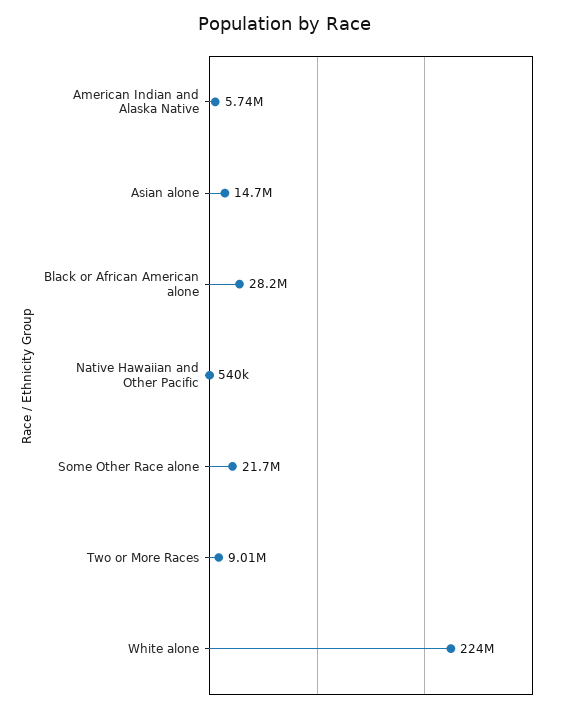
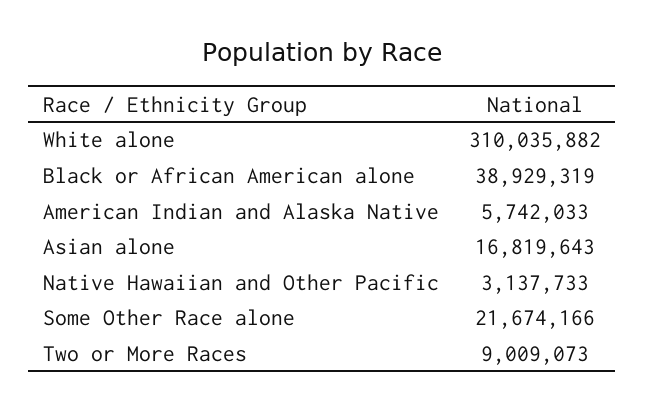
  {
    "American Indian and Alaska Native": 5742033,
-   "Asian alone": 14700000,
+   "Asian alone": 16819643,
-   "Black or African American alone": 28200000,
+   "Black or African American alone": 38929319,
-   "Native Hawaiian and Other Pacific": 540000,
+   "Native Hawaiian and Other Pacific": 3137733,
    "Some Other Race alone": 21674166,
    "Two or More Races": 9009073,
-   "White alone": 224000000
+   "White alone": 310035882
  }

